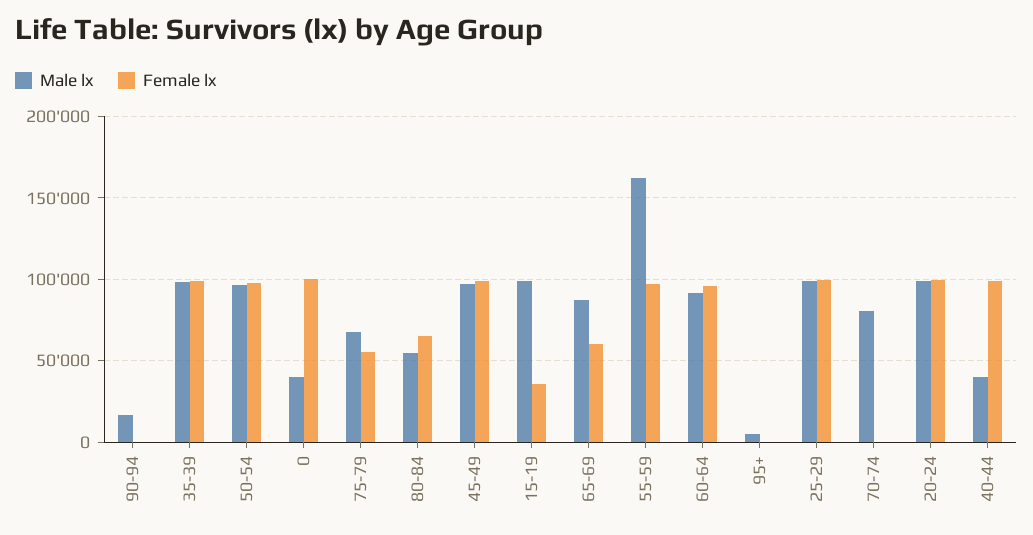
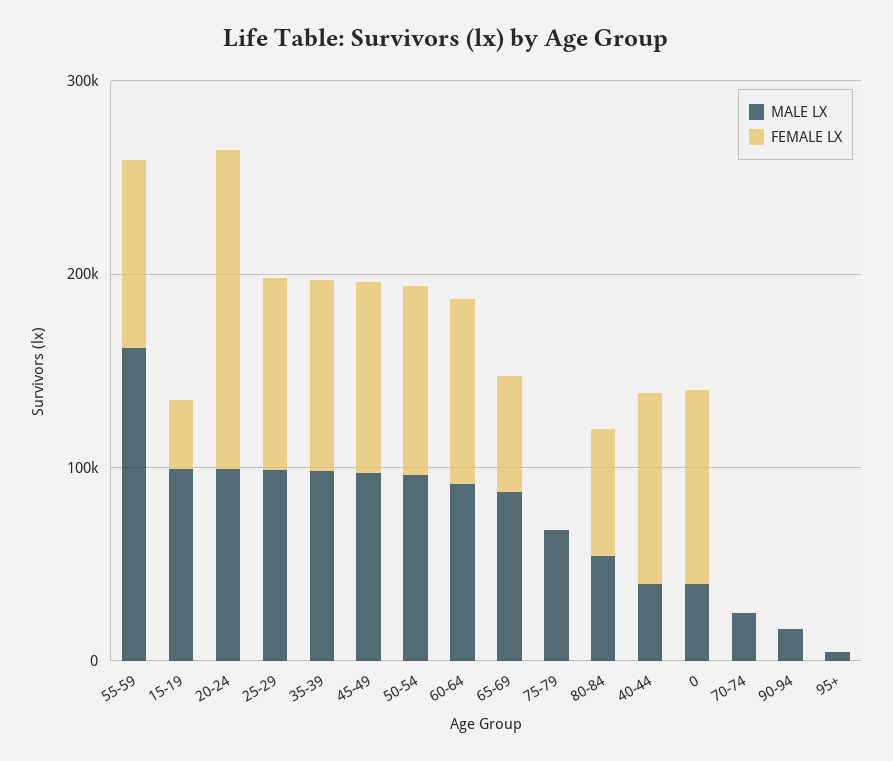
  {
    "Male lx": {
      "90-94": 15000,
      "35-39": 100000,
      "50-54": 95000,
      "0": 40000,
      "75-79": 70000,
      "80-84": 55000,
      "45-49": 95000,
      "15-19": 100000,
      "65-69": 85000,
      "55-59": 160000,
      "60-64": 90000,
      "95+": 5000,
      "25-29": 100000,
-     "70-74": 80000,
+     "70-74": 20000,
      "20-24": 100000,
      "40-44": 40000
    },
    "Female lx": {
      "90-94": 0,
      "35-39": 100000,
      "50-54": 100000,
      "0": 100000,
-     "75-79": 55000,
+     "75-79": 0,
      "80-84": 65000,
      "45-49": 100000,
      "15-19": 35000,
      "65-69": 60000,
      "55-59": 95000,
      "60-64": 95000,
      "95+": 0,
      "25-29": 100000,
      "70-74": 0,
-     "20-24": 100000,
+     "20-24": 160000,
      "40-44": 100000
    }
  }

